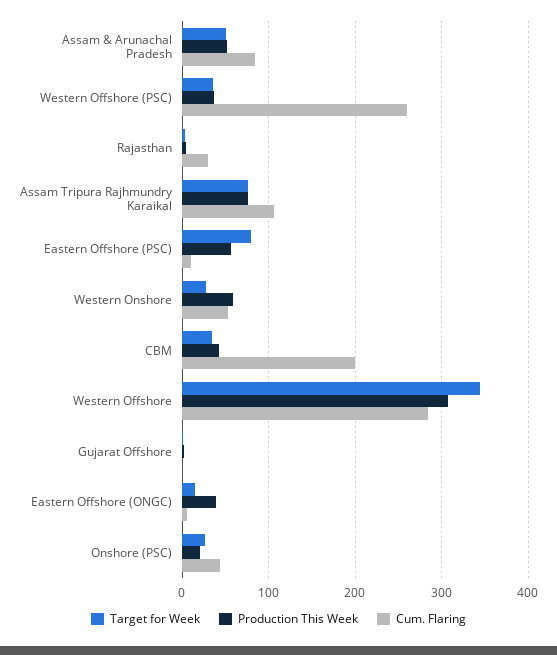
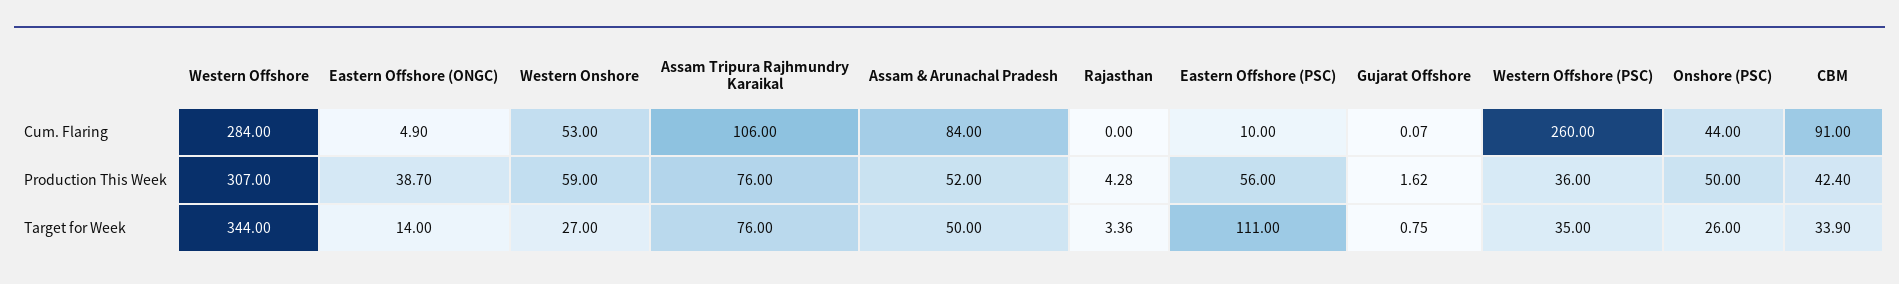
  {
    "Target for Week": {
      "Assam & Arunachal Pradesh": 50,
      "Western Offshore (PSC)": 35,
      "Rajasthan": 3.36,
      "Assam Tripura Rajhmundry Karaikal": 76,
-     "Eastern Offshore (PSC)": 80,
+     "Eastern Offshore (PSC)": 111,
      "Western Onshore": 27,
      "CBM": 33.9,
      "Western Offshore": 344,
      "Gujarat Offshore": 0.75,
      "Eastern Offshore (ONGC)": 14,
      "Onshore (PSC)": 26
    },
    "Production This Week": {
      "Assam & Arunachal Pradesh": 52,
      "Western Offshore (PSC)": 36,
      "Rajasthan": 4.28,
      "Assam Tripura Rajhmundry Karaikal": 76,
      "Eastern Offshore (PSC)": 56,
      "Western Onshore": 59,
      "CBM": 42.4,
      "Western Offshore": 307,
      "Gujarat Offshore": 1.62,
      "Eastern Offshore (ONGC)": 38.7,
-     "Onshore (PSC)": 20
+     "Onshore (PSC)": 50
    },
    "Cum. Flaring": {
      "Assam & Arunachal Pradesh": 84,
      "Western Offshore (PSC)": 260,
-     "Rajasthan": 30,
+     "Rajasthan": 0,
      "Assam Tripura Rajhmundry Karaikal": 106,
      "Eastern Offshore (PSC)": 10,
      "Western Onshore": 53,
-     "CBM": 200,
+     "CBM": 91,
      "Western Offshore": 284,
      "Gujarat Offshore": 0.07,
      "Eastern Offshore (ONGC)": 4.9,
      "Onshore (PSC)": 44
    }
  }

